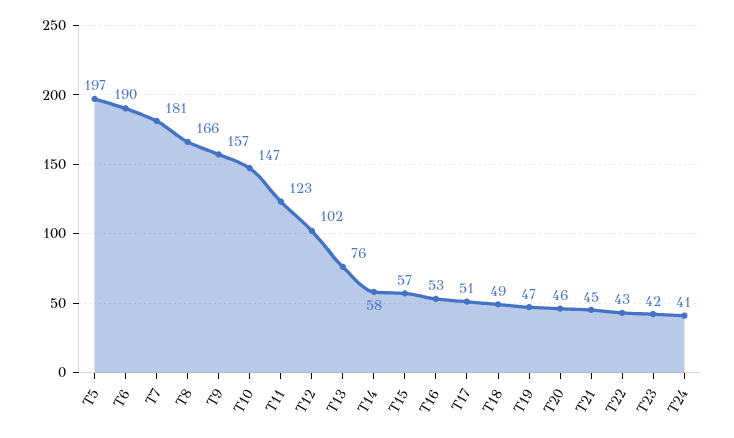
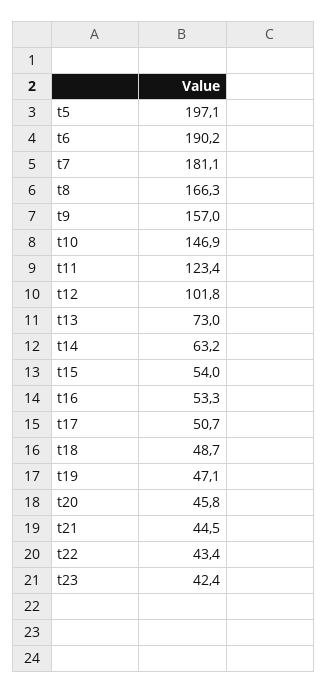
  {
    "T5": 197.1,
    "T6": 190.2,
    "T7": 181.1,
    "T8": 166.3,
    "T9": 157,
    "T10": 146.9,
    "T11": 123.4,
    "T12": 101.8,
-   "T13": 76,
+   "T13": 73,
-   "T14": 58,
+   "T14": 63.2,
-   "T15": 57,
+   "T15": 54,
    "T16": 53.3,
    "T17": 50.7,
    "T18": 48.7,
    "T19": 47.1,
    "T20": 45.8,
    "T21": 44.5,
    "T22": 43.4,
-   "T23": 42.4,
+   "T23": 42.4
-   "T24": 41
  }

